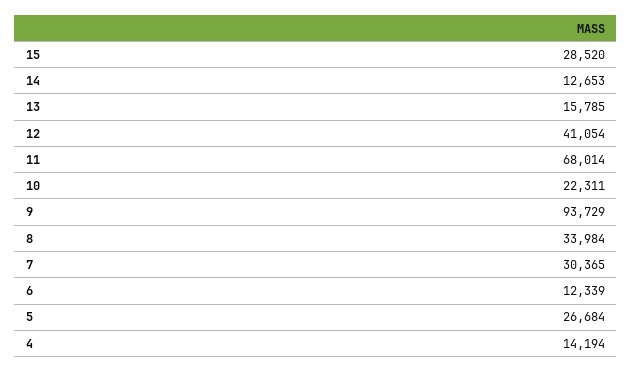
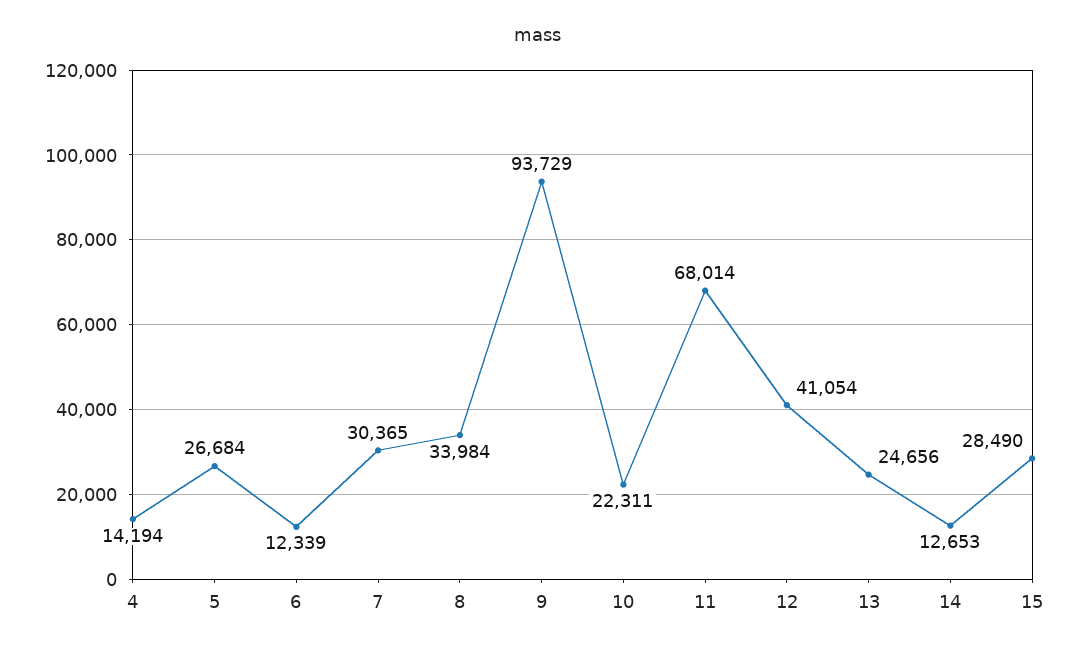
  {
-   "15": 28520,
+   "15": 28490,
    "14": 12653,
-   "13": 15785,
+   "13": 24656,
    "12": 41054,
    "11": 68014,
    "10": 22311,
    "9": 93729,
    "8": 33984,
    "7": 30365,
    "6": 12339,
    "5": 26684,
    "4": 14194
  }

